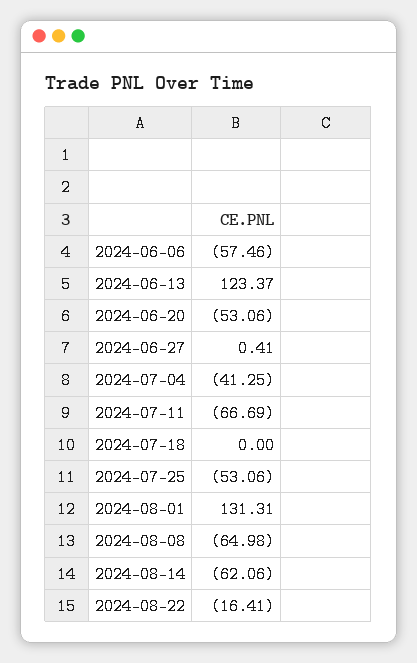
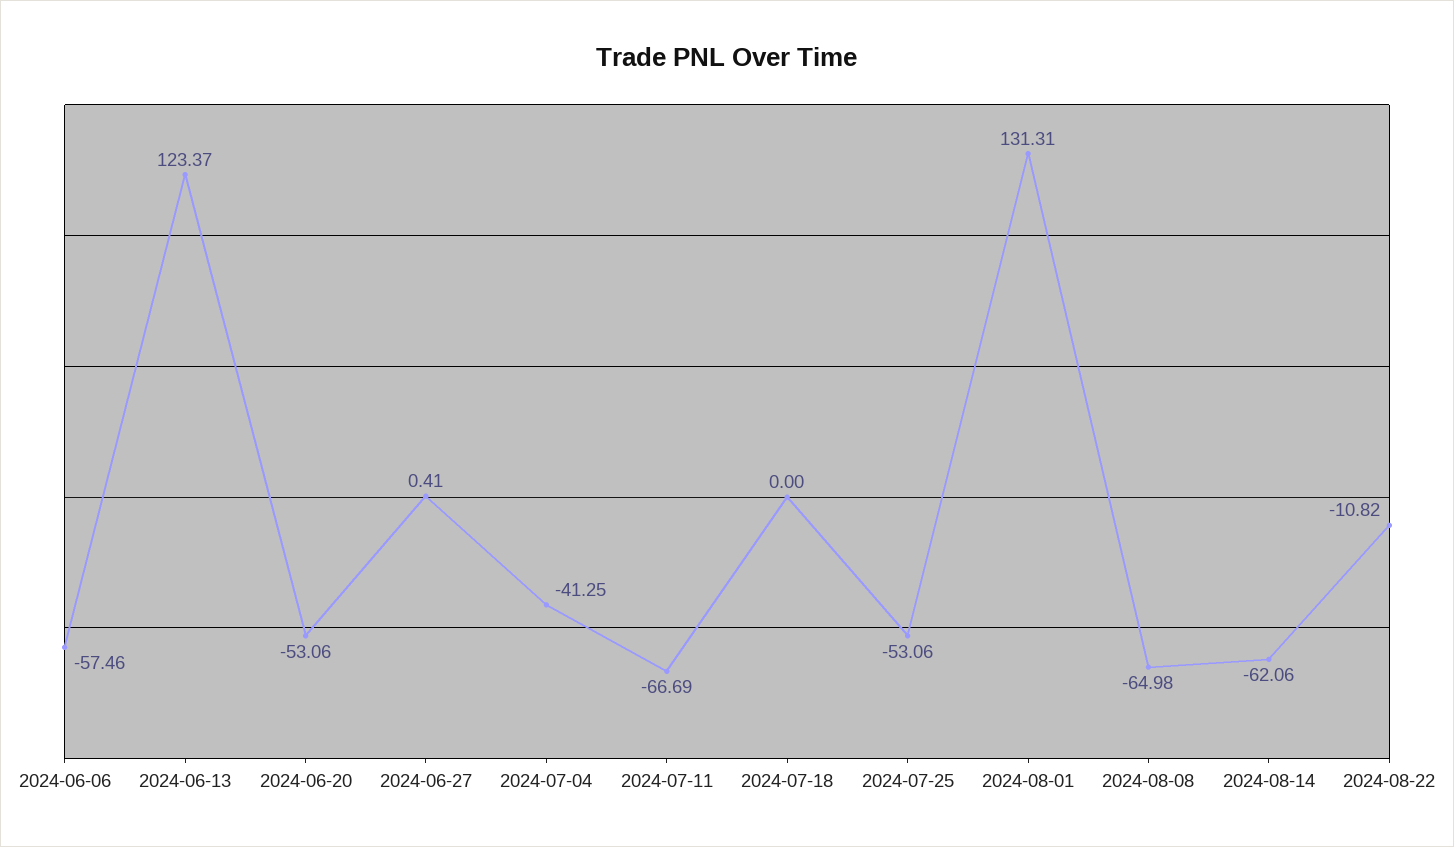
  {
    "2024-06-06": -57.46,
    "2024-06-13": 123.37,
    "2024-06-20": -53.06,
    "2024-06-27": 0.41,
    "2024-07-04": -41.25,
    "2024-07-11": -66.69,
    "2024-07-18": 0,
    "2024-07-25": -53.06,
    "2024-08-01": 131.31,
    "2024-08-08": -64.98,
    "2024-08-14": -62.06,
-   "2024-08-22": -16.41
+   "2024-08-22": -10.82
  }

